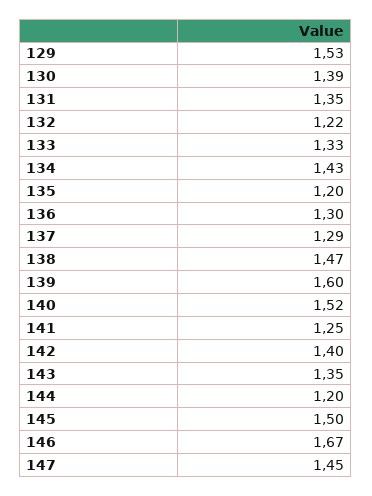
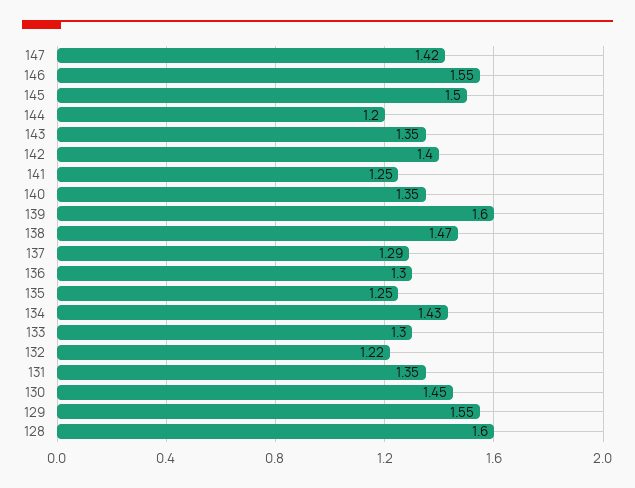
  {
-   "129": 1.53,
+   "129": 1.55,
-   "130": 1.39,
+   "130": 1.45,
    "131": 1.35,
    "132": 1.22,
-   "133": 1.33,
+   "133": 1.3,
    "134": 1.43,
-   "135": 1.2,
+   "135": 1.25,
    "136": 1.3,
    "137": 1.29,
    "138": 1.47,
    "139": 1.6,
-   "140": 1.52,
+   "140": 1.35,
    "141": 1.25,
    "142": 1.4,
    "143": 1.35,
    "144": 1.2,
    "145": 1.5,
-   "146": 1.67,
+   "146": 1.55,
-   "147": 1.45
+   "147": 1.42,
+   "128": 1.6
  }

